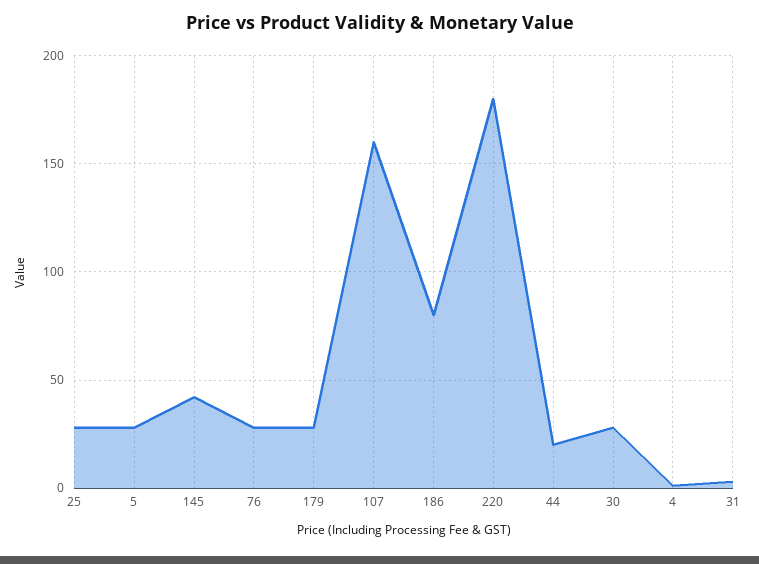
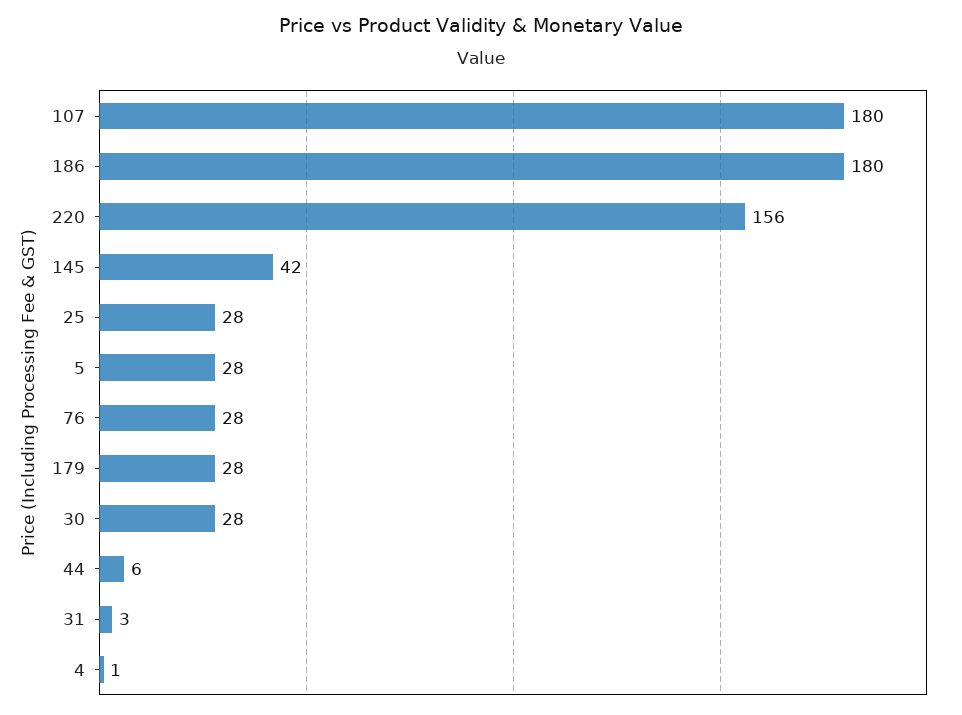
  {
    "25": 28,
    "5": 28,
    "145": 42,
    "76": 28,
    "179": 28,
-   "107": 160,
+   "107": 180,
-   "186": 80,
+   "186": 180,
-   "220": 180,
+   "220": 156,
-   "44": 20,
+   "44": 6,
    "30": 28,
    "4": 1,
    "31": 3
  }

